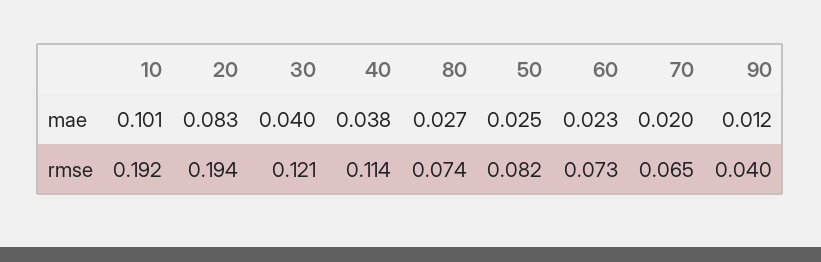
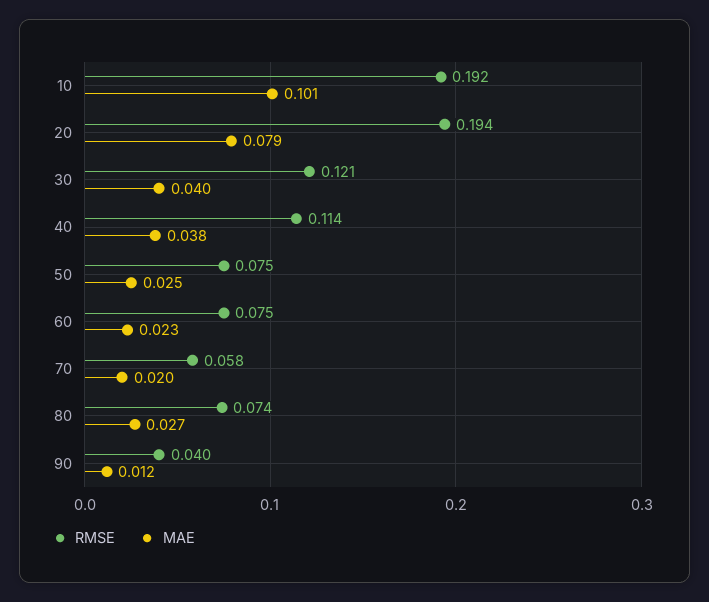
  {
    "mae": {
      "10": 0.101,
-     "20": 0.083,
+     "20": 0.079,
      "30": 0.04,
      "40": 0.038,
      "80": 0.027,
      "50": 0.025,
      "60": 0.023,
      "70": 0.02,
      "90": 0.012
    },
    "rmse": {
      "10": 0.192,
      "20": 0.194,
      "30": 0.121,
      "40": 0.114,
      "80": 0.074,
-     "50": 0.082,
+     "50": 0.075,
-     "60": 0.073,
+     "60": 0.075,
-     "70": 0.065,
+     "70": 0.058,
      "90": 0.04
    }
  }

